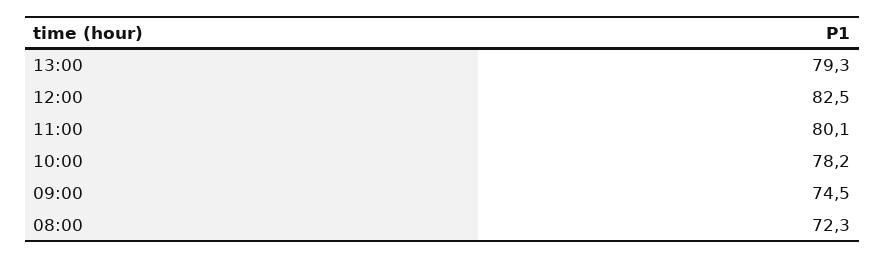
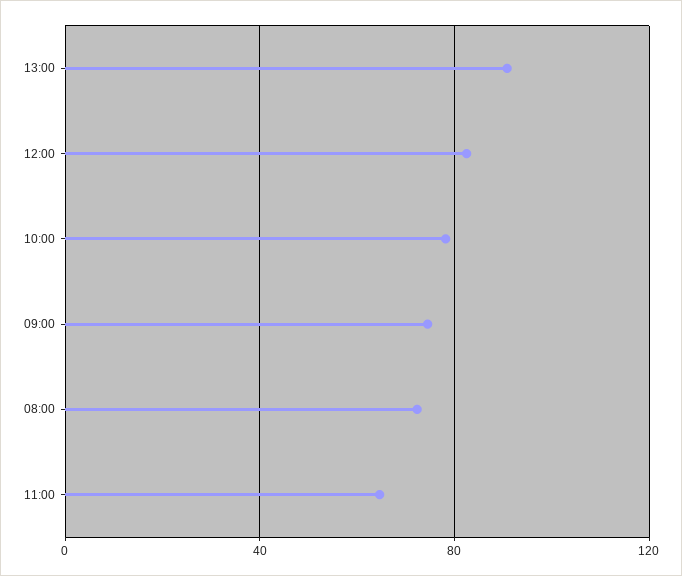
  {
-   "13:00": 79.3,
+   "13:00": 90,
    "12:00": 82.5,
-   "11:00": 80.1,
+   "11:00": 65,
    "10:00": 78.2,
    "09:00": 74.5,
    "08:00": 72.3
  }

